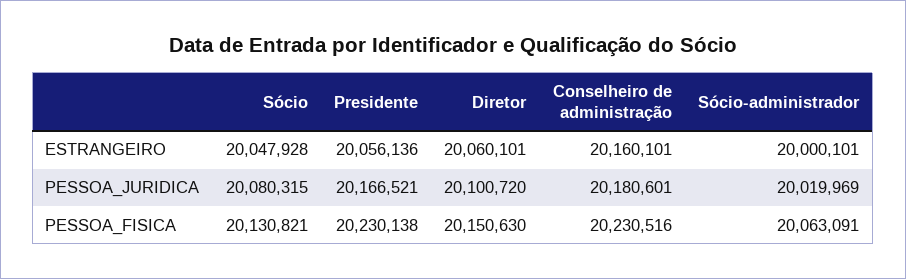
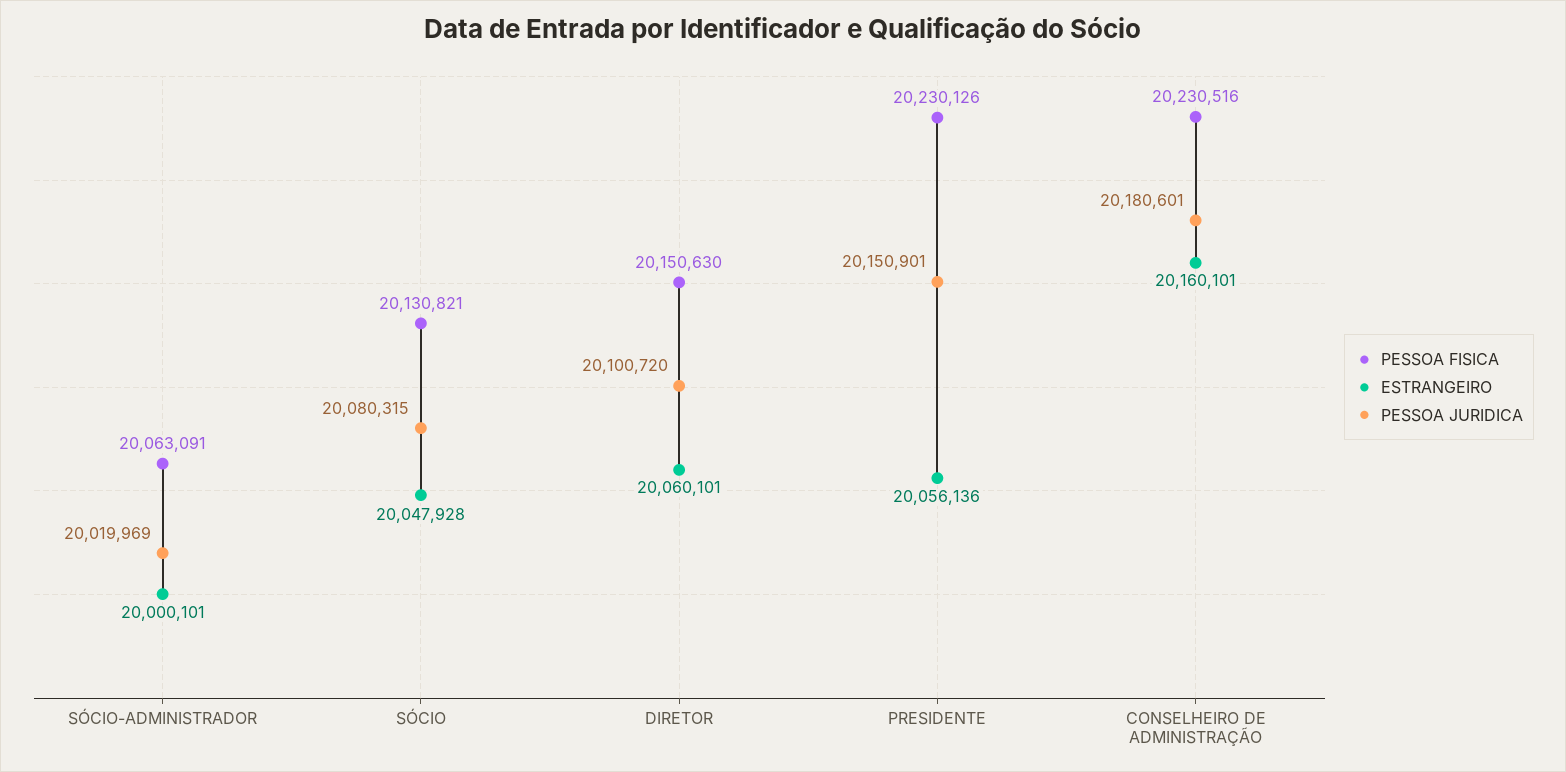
  {
    "ESTRANGEIRO": {
      "Sócio": 20047928,
      "Presidente": 20056136,
      "Diretor": 20060101,
      "Conselheiro de administração": 20160101,
      "Sócio-administrador": 20000101
    },
    "PESSOA_JURIDICA": {
      "Sócio": 20080315,
-     "Presidente": 20166521,
+     "Presidente": 20150901,
      "Diretor": 20100720,
      "Conselheiro de administração": 20180601,
      "Sócio-administrador": 20019969
    },
    "PESSOA_FISICA": {
      "Sócio": 20130821,
-     "Presidente": 20230138,
+     "Presidente": 20230126,
      "Diretor": 20150630,
      "Conselheiro de administração": 20230516,
      "Sócio-administrador": 20063091
    }
  }

